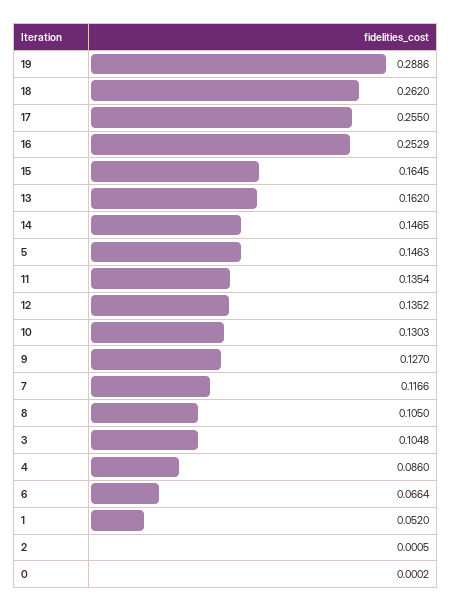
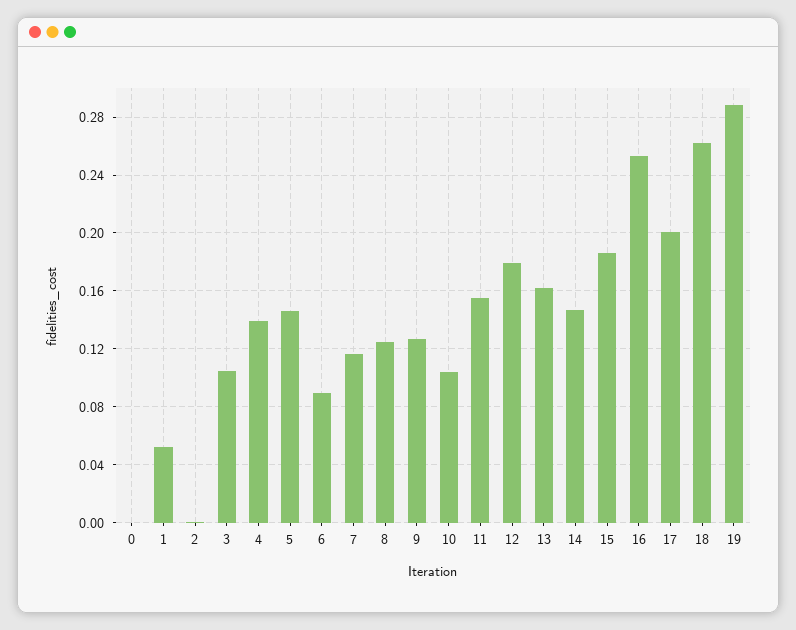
  {
    "19": 0.2886,
    "18": 0.262,
-   "17": 0.255,
+   "17": 0.2,
    "16": 0.2529,
-   "15": 0.1645,
+   "15": 0.185,
    "13": 0.162,
    "14": 0.1465,
    "5": 0.1463,
-   "11": 0.1354,
+   "11": 0.155,
-   "12": 0.1352,
+   "12": 0.18,
-   "10": 0.1303,
+   "10": 0.105,
    "9": 0.127,
    "7": 0.1166,
-   "8": 0.105,
+   "8": 0.125,
    "3": 0.1048,
-   "4": 0.086,
+   "4": 0.14,
-   "6": 0.0664,
+   "6": 0.09,
    "1": 0.052,
    "2": 0.0005,
    "0": 0.0002
  }

